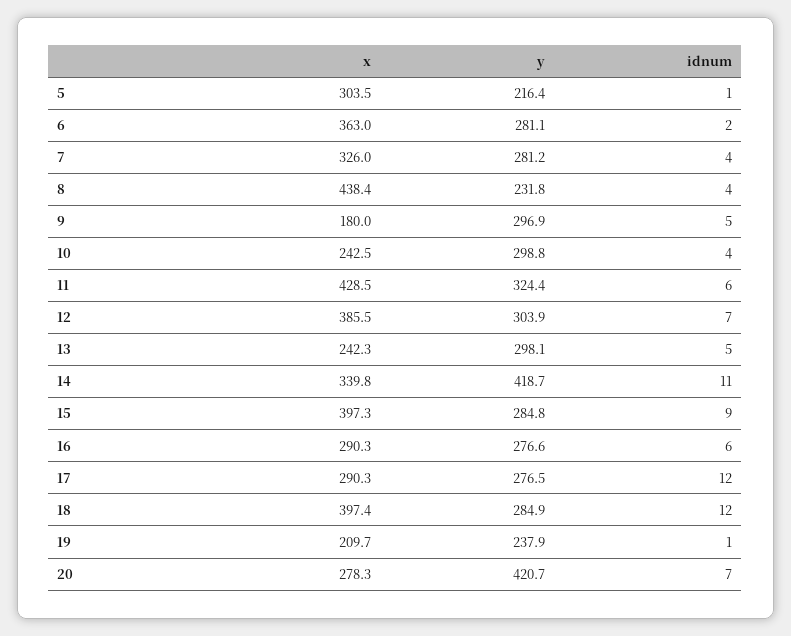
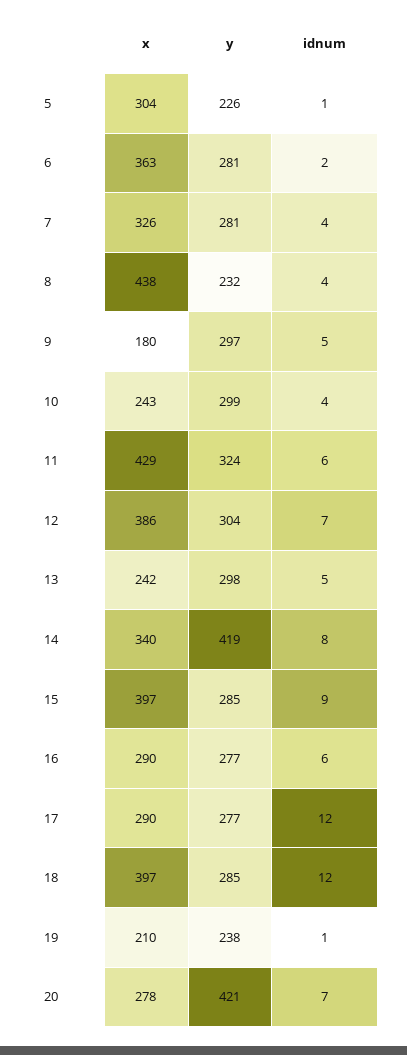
  {
    "x": {
      "5": 303.5,
      "6": 363,
      "7": 326,
      "8": 438.4,
      "9": 180,
      "10": 242.5,
      "11": 428.5,
      "12": 385.5,
      "13": 242.3,
      "14": 339.8,
      "15": 397.3,
      "16": 290.3,
      "17": 290.3,
      "18": 397.4,
      "19": 209.7,
      "20": 278.3
    },
    "y": {
-     "5": 216.4,
+     "5": 226,
      "6": 281.1,
      "7": 281.2,
      "8": 231.8,
      "9": 296.9,
      "10": 298.8,
      "11": 324.4,
      "12": 303.9,
      "13": 298.1,
      "14": 418.7,
      "15": 284.8,
      "16": 276.6,
      "17": 276.5,
      "18": 284.9,
      "19": 237.9,
      "20": 420.7
    },
    "idnum": {
      "5": 1,
      "6": 2,
      "7": 4,
      "8": 4,
      "9": 5,
      "10": 4,
      "11": 6,
      "12": 7,
      "13": 5,
-     "14": 11,
+     "14": 8,
      "15": 9,
      "16": 6,
      "17": 12,
      "18": 12,
      "19": 1,
      "20": 7
    }
  }

